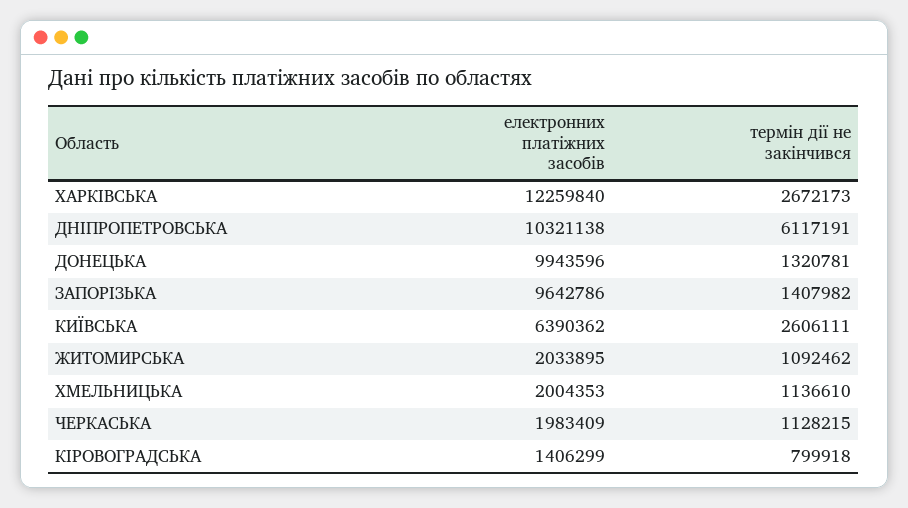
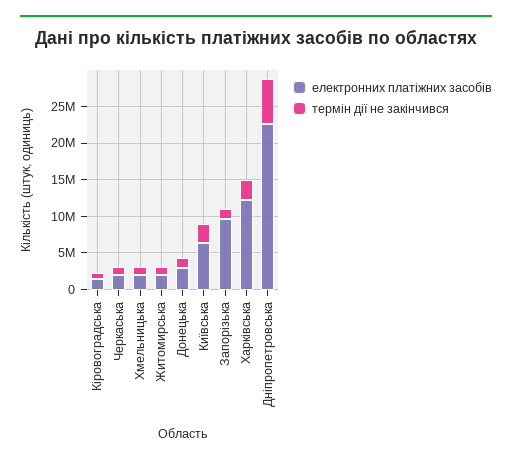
  {
    "електронних платіжних засобів": {
      "ХАРКІВСЬКА": 12259840,
-     "ДНІПРОПЕТРОВСЬКА": 10321138,
+     "ДНІПРОПЕТРОВСЬКА": 22500000,
-     "ДОНЕЦЬКА": 9943596,
+     "ДОНЕЦЬКА": 2500000,
      "ЗАПОРІЗЬКА": 9642786,
      "КИЇВСЬКА": 6390362,
      "ЖИТОМИРСЬКА": 2033895,
      "ХМЕЛЬНИЦЬКА": 2004353,
      "ЧЕРКАСЬКА": 1983409,
      "КІРОВОГРАДСЬКА": 1406299
    },
    "термін дії не закінчився": {
      "ХАРКІВСЬКА": 2672173,
      "ДНІПРОПЕТРОВСЬКА": 6117191,
      "ДОНЕЦЬКА": 1320781,
      "ЗАПОРІЗЬКА": 1407982,
      "КИЇВСЬКА": 2606111,
      "ЖИТОМИРСЬКА": 1092462,
      "ХМЕЛЬНИЦЬКА": 1136610,
      "ЧЕРКАСЬКА": 1128215,
      "КІРОВОГРАДСЬКА": 799918
    }
  }

